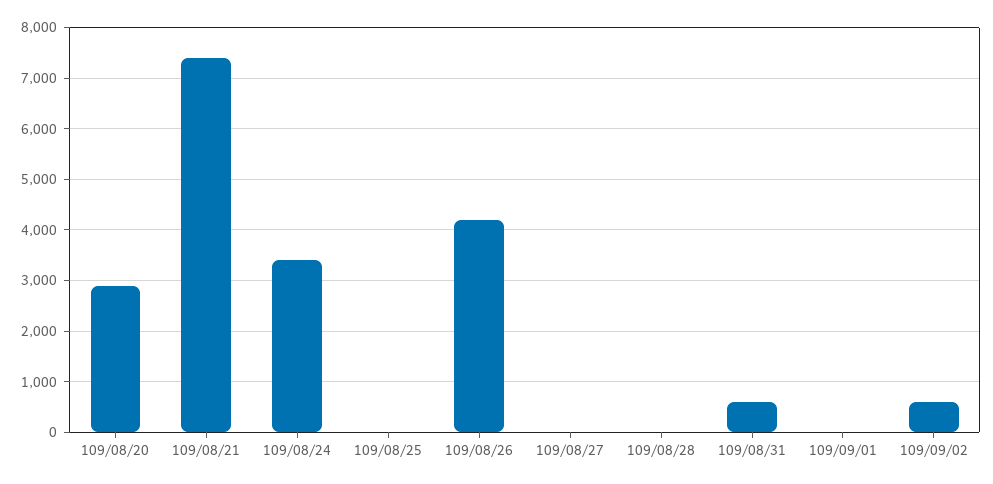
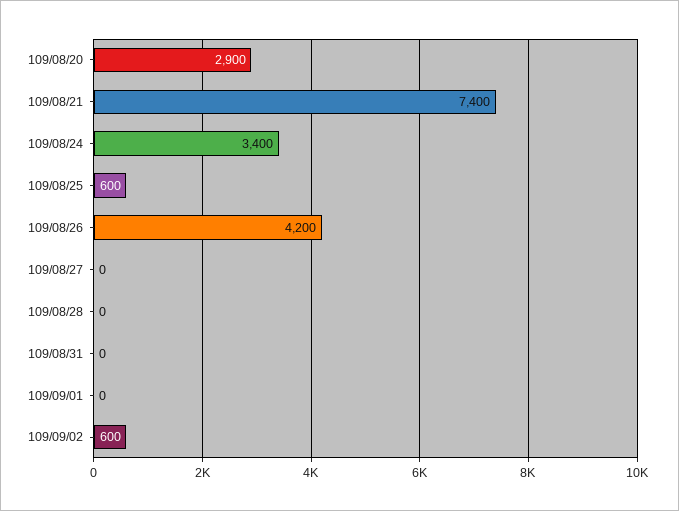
  {
    "109/08/20": 2900,
    "109/08/21": 7400,
    "109/08/24": 3400,
-   "109/08/25": 0,
+   "109/08/25": 600,
    "109/08/26": 4200,
    "109/08/27": 0,
    "109/08/28": 0,
-   "109/08/31": 600,
+   "109/08/31": 0,
    "109/09/01": 0,
    "109/09/02": 600
  }

